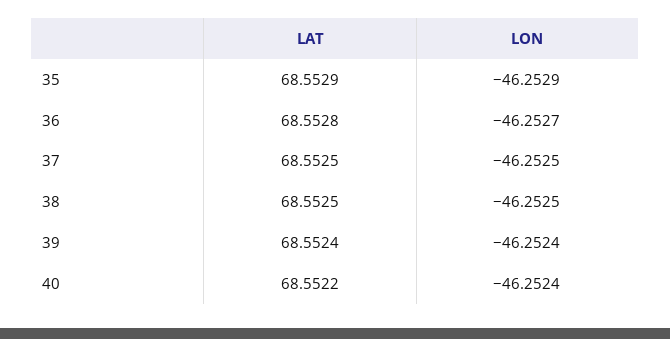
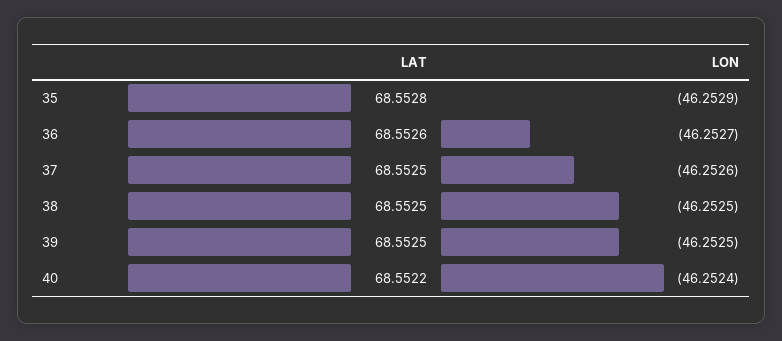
  {
    "LAT": {
-     "35": 68.5529,
+     "35": 68.5528,
-     "36": 68.5528,
+     "36": 68.5526,
      "37": 68.5525,
      "38": 68.5525,
-     "39": 68.5524,
+     "39": 68.5525,
      "40": 68.5522
    },
    "LON": {
      "35": -46.2529,
      "36": -46.2527,
-     "37": -46.2525,
+     "37": -46.2526,
      "38": -46.2525,
-     "39": -46.2524,
+     "39": -46.2525,
      "40": -46.2524
    }
  }

